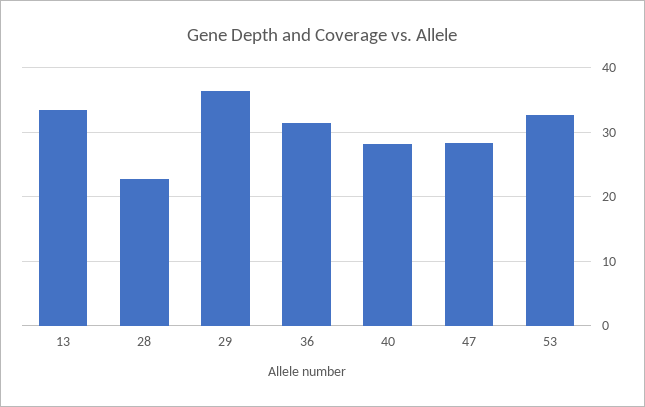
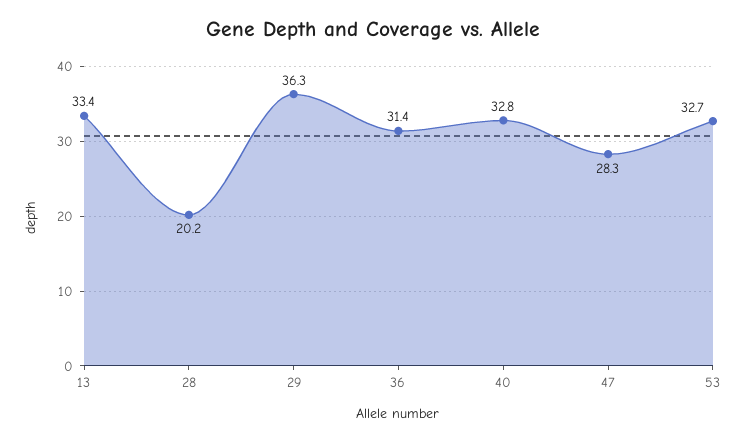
  {
    "13": 33.4,
-   "28": 23,
+   "28": 20.2,
    "29": 36.3,
    "36": 31.4,
-   "40": 28,
+   "40": 32.8,
    "47": 28.3,
    "53": 32.7
  }

